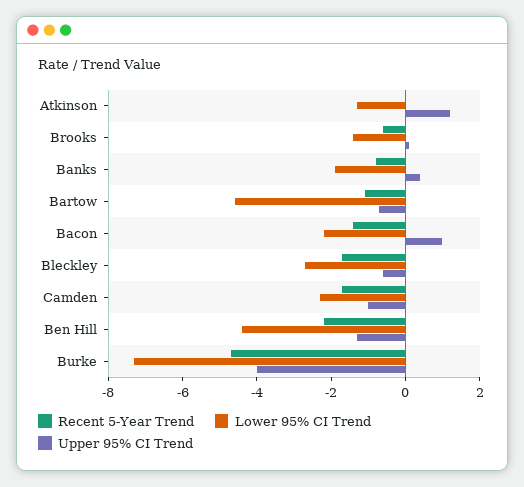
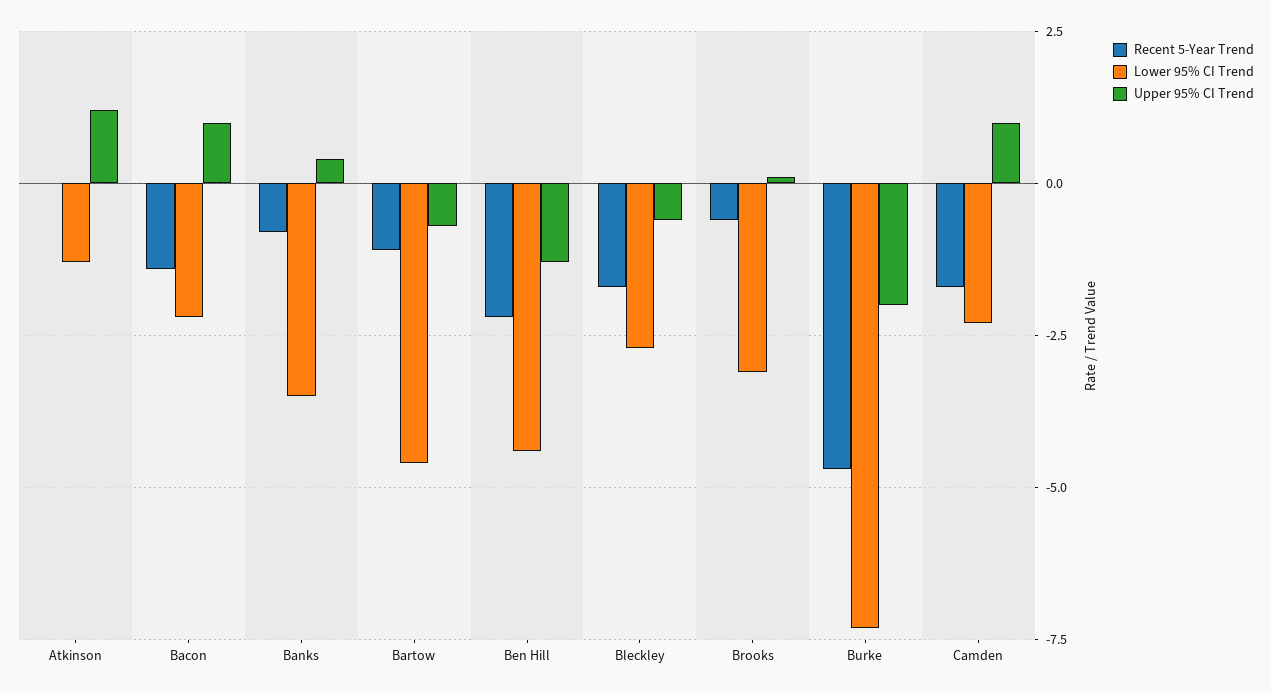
  {
    "Recent 5-Year Trend": {
      "Atkinson": 0,
      "Brooks": -0.5,
      "Banks": -1,
      "Bartow": -1,
      "Bacon": -1.5,
      "Bleckley": -1.5,
      "Camden": -1.5,
      "Ben Hill": -2,
      "Burke": -4.5
    },
    "Lower 95% CI Trend": {
      "Atkinson": -1.5,
-     "Brooks": -1.5,
+     "Brooks": -3,
-     "Banks": -2,
+     "Banks": -3.5,
      "Bartow": -4.5,
      "Bacon": -2,
      "Bleckley": -2.5,
      "Camden": -2.5,
      "Ben Hill": -4.5,
      "Burke": -7.5
    },
    "Upper 95% CI Trend": {
      "Atkinson": 1,
      "Brooks": 0,
      "Banks": 0.5,
      "Bartow": -0.5,
      "Bacon": 1,
      "Bleckley": -0.5,
-     "Camden": -1,
+     "Camden": 1,
      "Ben Hill": -1.5,
-     "Burke": -4
+     "Burke": -2
    }
  }

